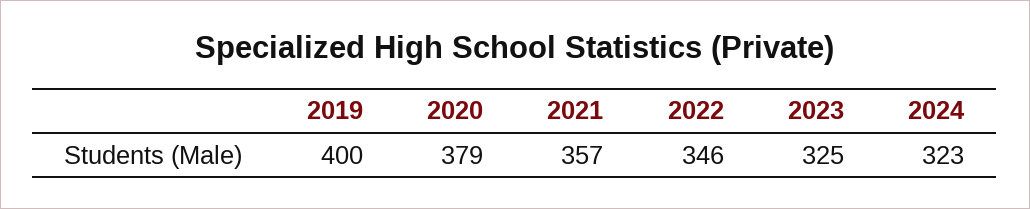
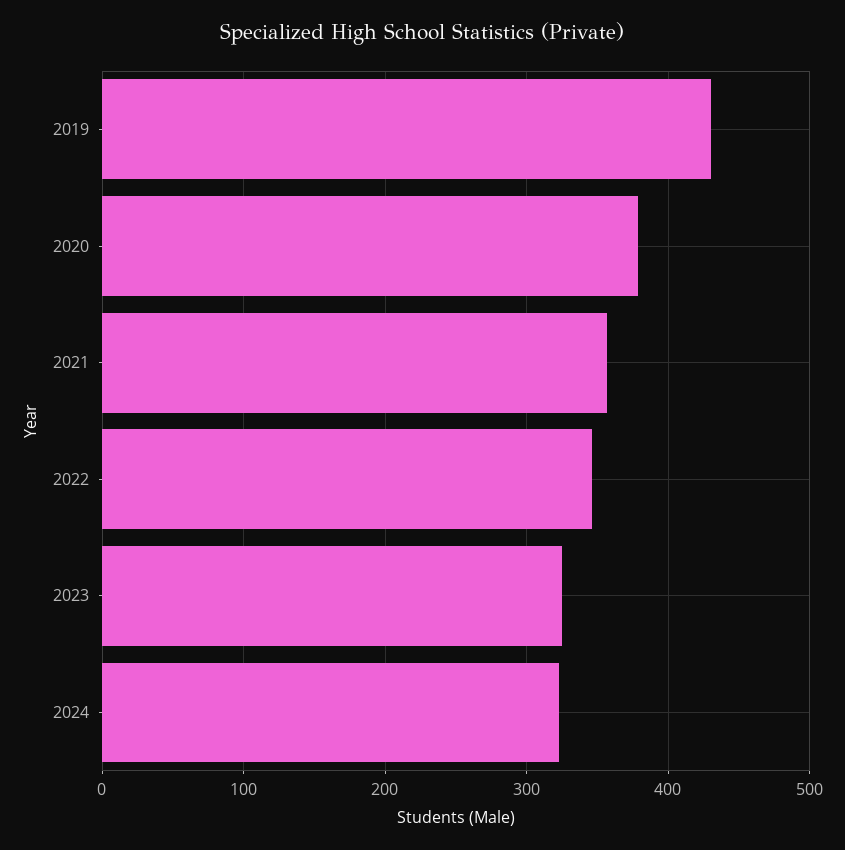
  {
-   "2019": 400,
+   "2019": 430,
    "2020": 379,
    "2021": 357,
    "2022": 346,
    "2023": 325,
    "2024": 323
  }

